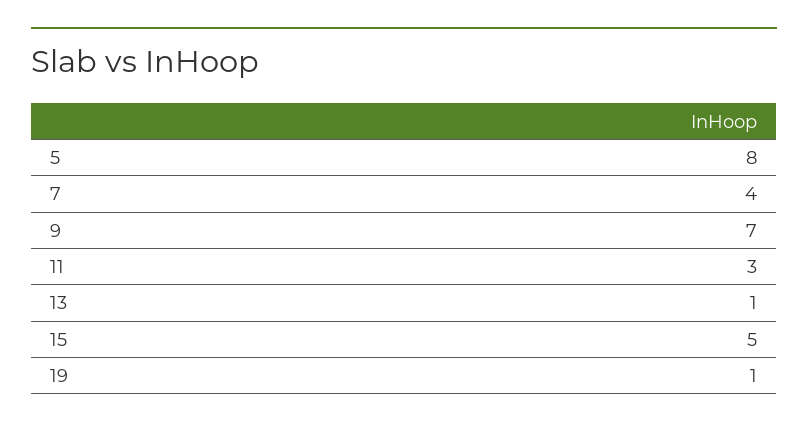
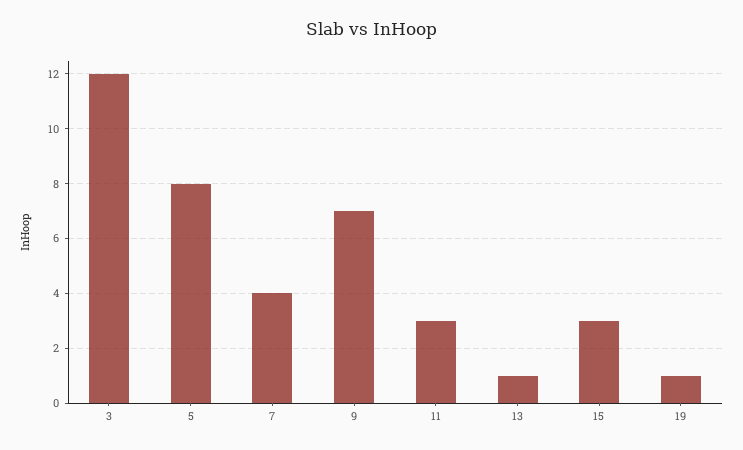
  {
    "5": 8,
    "7": 4,
    "9": 7,
    "11": 3,
    "13": 1,
-   "15": 5,
+   "15": 3,
-   "19": 1
+   "19": 1,
+   "3": 12
  }

